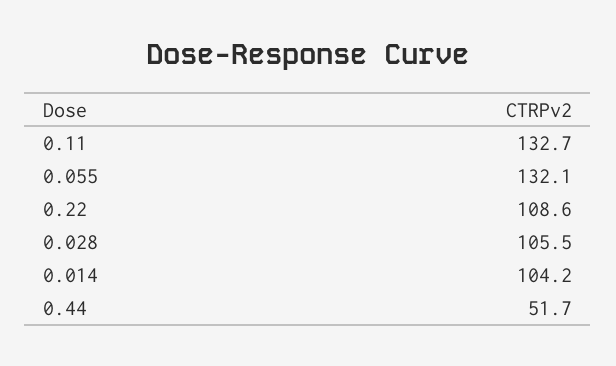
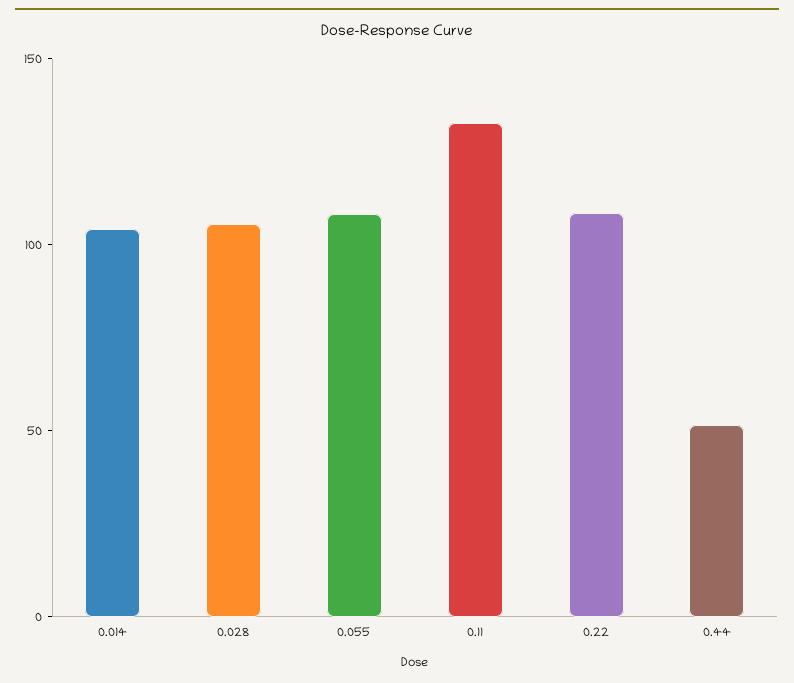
  {
    "0.11": 132.7,
-   "0.055": 132.1,
+   "0.055": 110,
    "0.22": 108.6,
    "0.028": 105.5,
    "0.014": 104.2,
    "0.44": 51.7
  }

